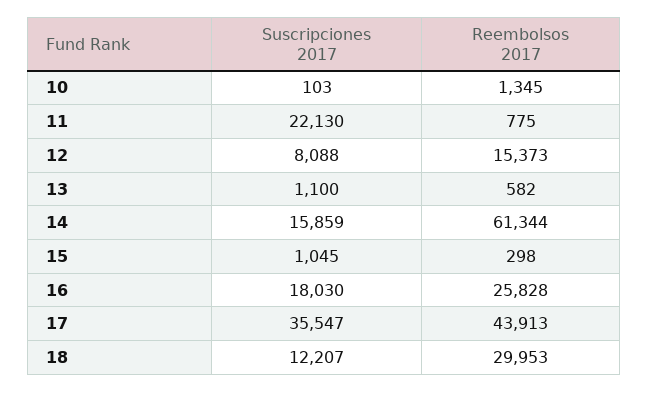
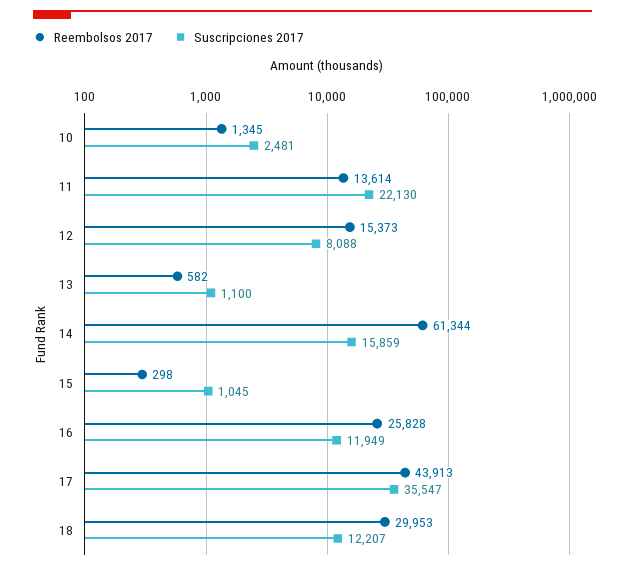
  {
    "Suscripciones 2017": {
-     "10": 103,
+     "10": 2481,
      "11": 22130,
      "12": 8088,
      "13": 1100,
      "14": 15859,
      "15": 1045,
-     "16": 18030,
+     "16": 11949,
      "17": 35547,
      "18": 12207
    },
    "Reembolsos 2017": {
      "10": 1345,
-     "11": 775,
+     "11": 13614,
      "12": 15373,
      "13": 582,
      "14": 61344,
      "15": 298,
      "16": 25828,
      "17": 43913,
      "18": 29953
    }
  }

